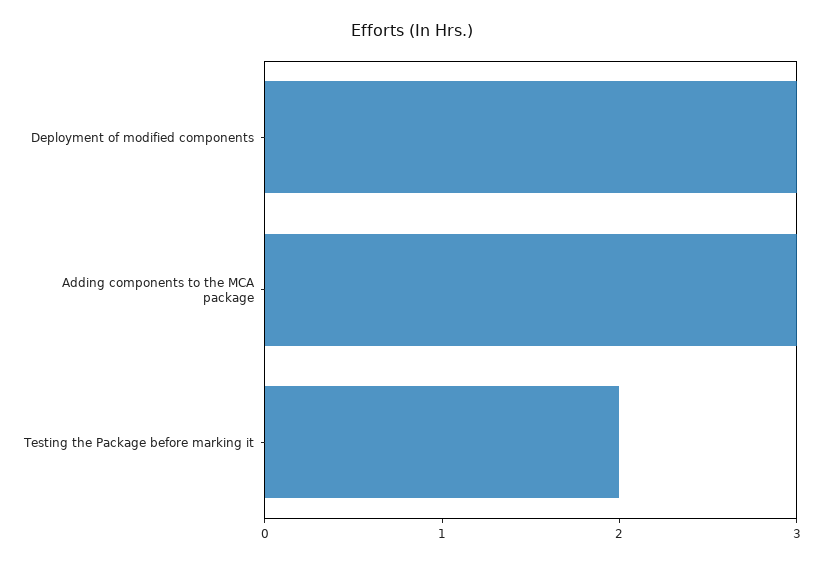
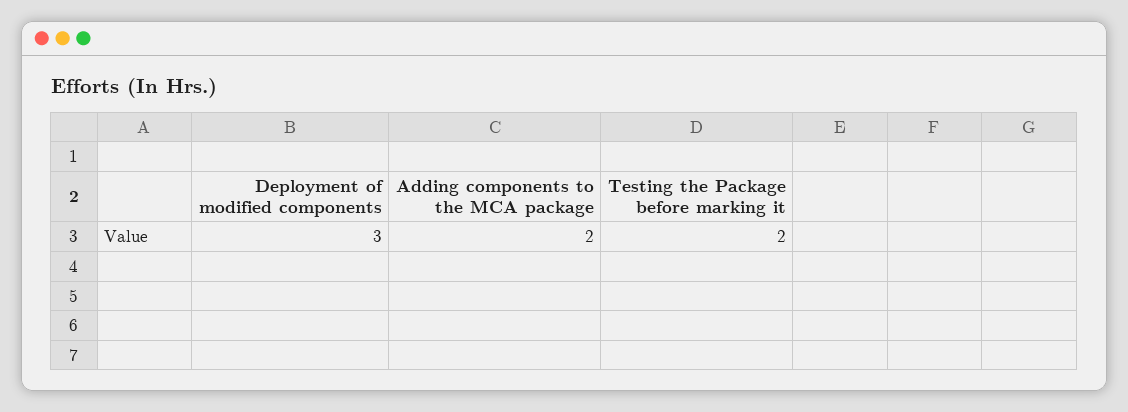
  {
    "Deployment of modified components": 3,
-   "Adding components to the MCA package": 3,
+   "Adding components to the MCA package": 2,
    "Testing the Package before marking it": 2
  }

